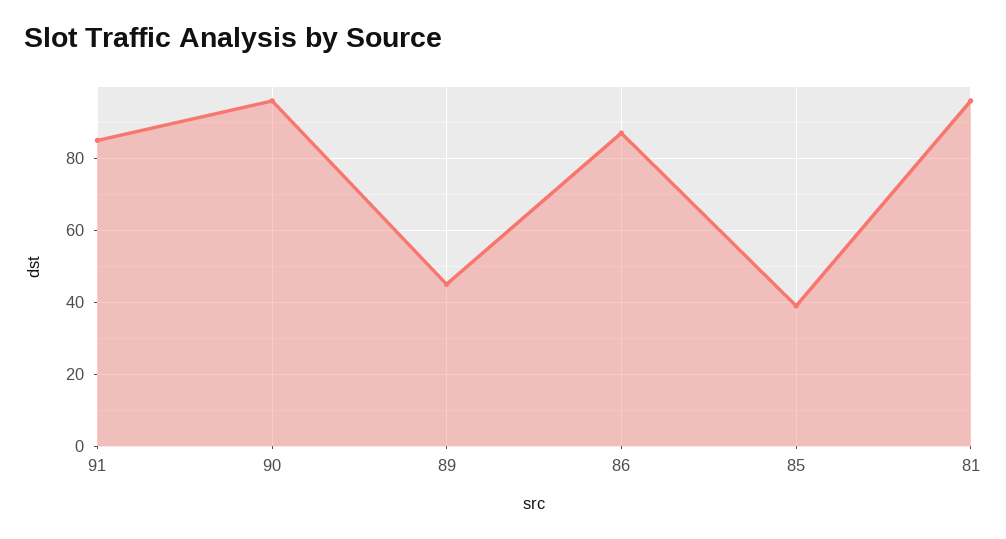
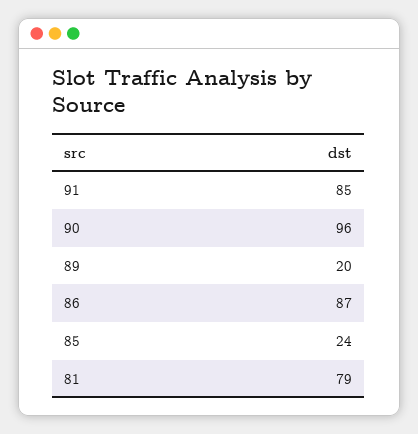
  {
    "91": 85,
    "90": 96,
-   "89": 45,
+   "89": 20,
    "86": 87,
-   "85": 40,
+   "85": 24,
-   "81": 95
+   "81": 79
  }

